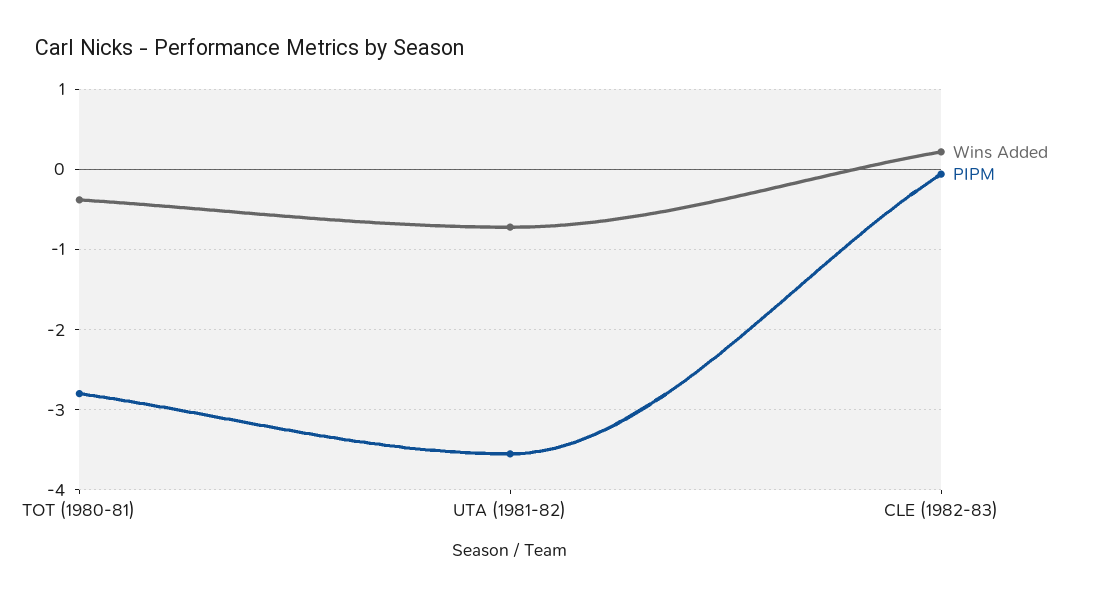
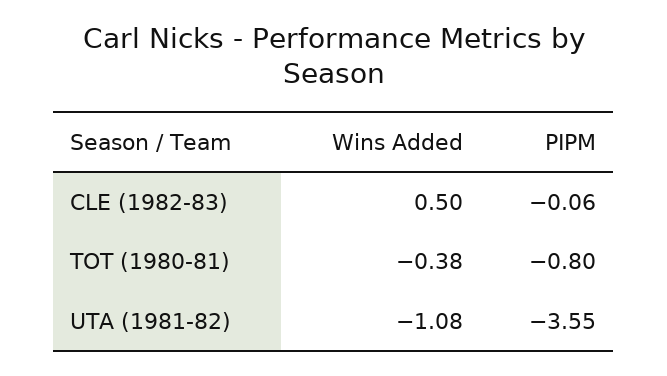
  {
    "Wins Added": {
      "TOT (1980-81)": -0.38,
-     "UTA (1981-82)": -0.7,
+     "UTA (1981-82)": -1.08,
-     "CLE (1982-83)": 0.2
+     "CLE (1982-83)": 0.5
    },
    "PIPM": {
-     "TOT (1980-81)": -2.8,
+     "TOT (1980-81)": -0.8,
      "UTA (1981-82)": -3.55,
      "CLE (1982-83)": -0.06
    }
  }

